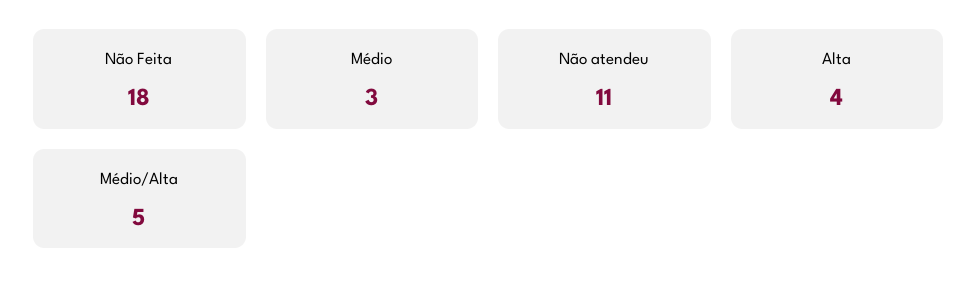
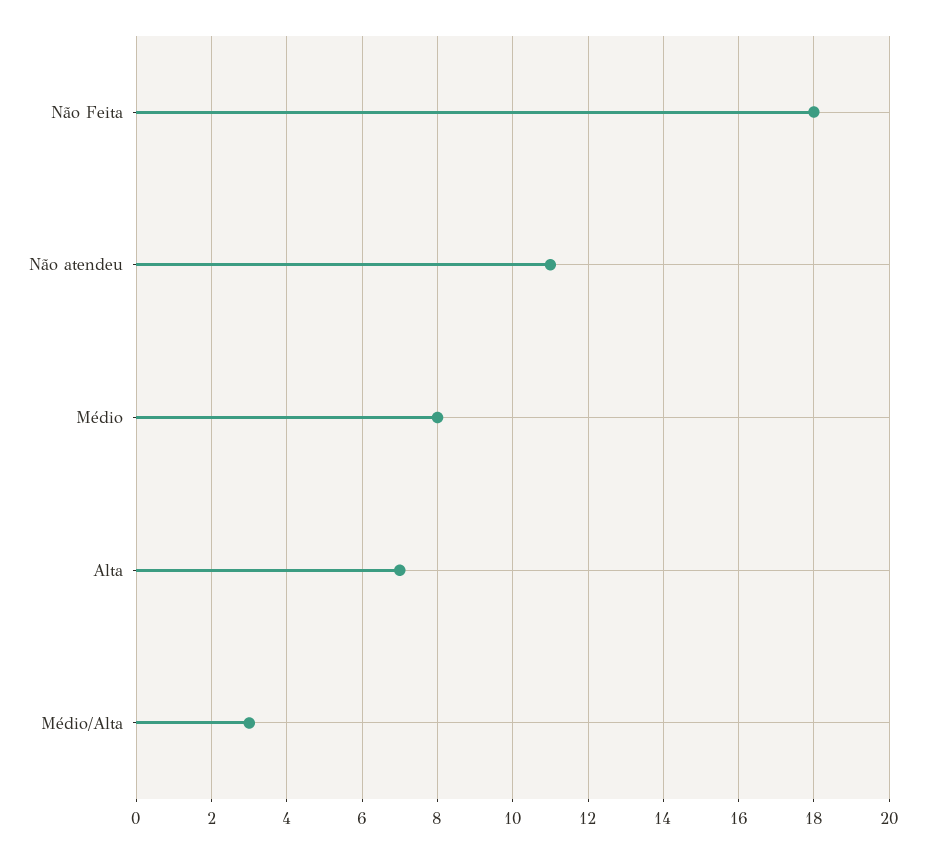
  {
    "Não Feita": 18,
-   "Médio": 3,
+   "Médio": 8,
    "Não atendeu": 11,
-   "Alta": 4,
+   "Alta": 7,
-   "Médio/Alta": 5
+   "Médio/Alta": 3
  }

